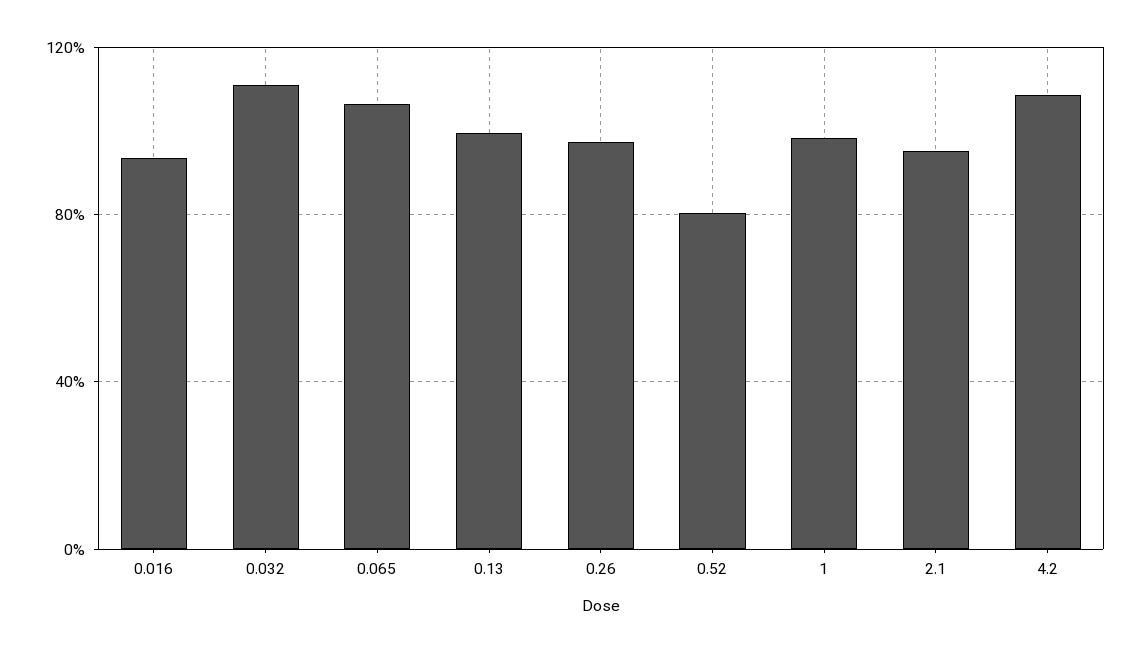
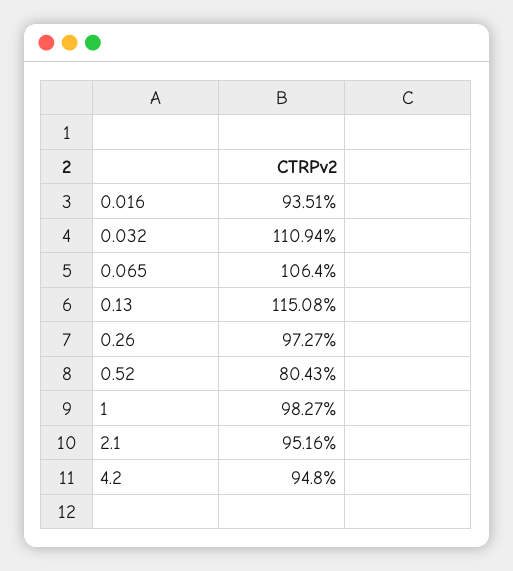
  {
    "0.016": 93.51,
    "0.032": 110.94,
    "0.065": 106.4,
-   "0.13": 100,
+   "0.13": 115.08,
    "0.26": 97.27,
    "0.52": 80.43,
    "1": 98.27,
    "2.1": 95.16,
-   "4.2": 110
+   "4.2": 94.8
  }

